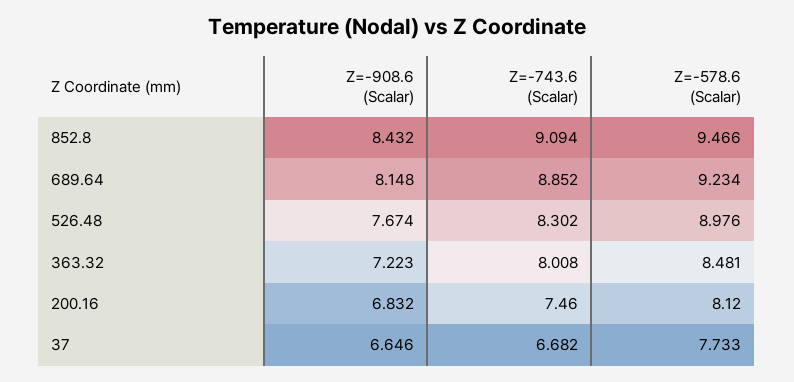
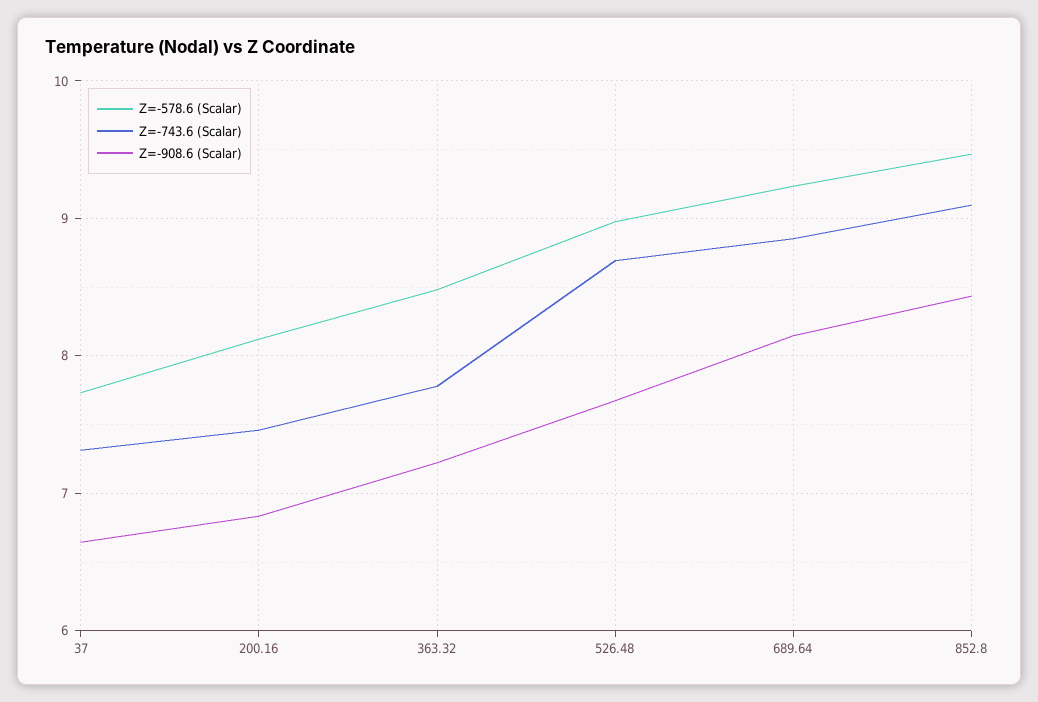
  {
    "Z=-908.6 (Scalar)": {
      "852.8": 8.432,
      "689.64": 8.148,
      "526.48": 7.674,
      "363.32": 7.223,
      "200.16": 6.832,
      "37": 6.646
    },
    "Z=-743.6 (Scalar)": {
      "852.8": 9.094,
      "689.64": 8.852,
-     "526.48": 8.302,
+     "526.48": 8.7,
-     "363.32": 8.008,
+     "363.32": 7.8,
      "200.16": 7.46,
-     "37": 6.682
+     "37": 7.3
    },
    "Z=-578.6 (Scalar)": {
      "852.8": 9.466,
      "689.64": 9.234,
      "526.48": 8.976,
      "363.32": 8.481,
      "200.16": 8.12,
      "37": 7.733
    }
  }

